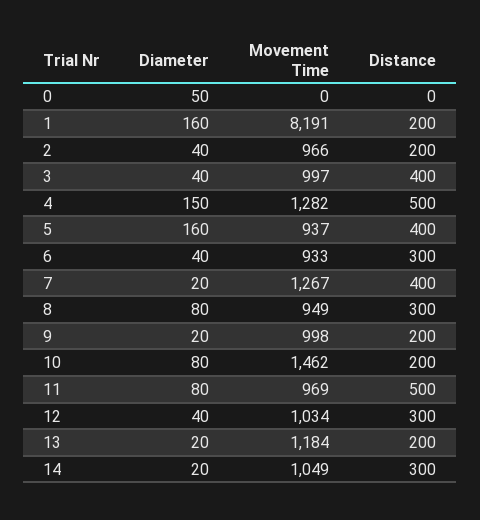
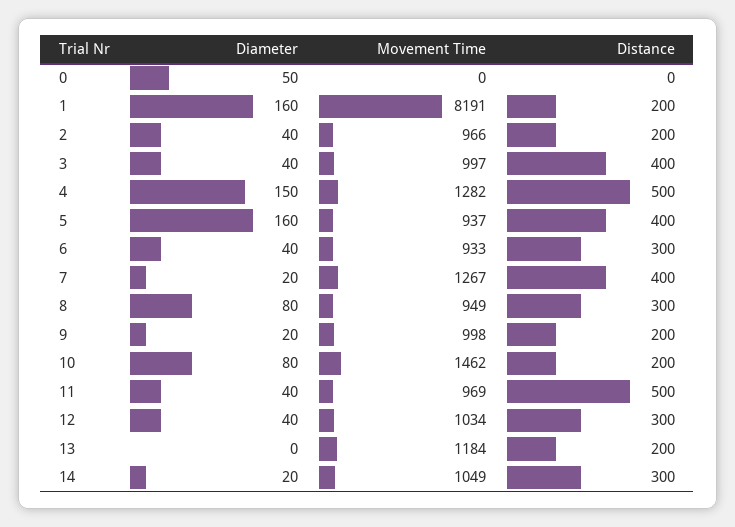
  {
    "Diameter": {
      "0": 50,
      "1": 160,
      "2": 40,
      "3": 40,
      "4": 150,
      "5": 160,
      "6": 40,
      "7": 20,
      "8": 80,
      "9": 20,
      "10": 80,
-     "11": 80,
+     "11": 40,
      "12": 40,
-     "13": 20,
+     "13": 0,
      "14": 20
    },
    "Movement Time": {
      "0": 0,
      "1": 8191,
      "2": 966,
      "3": 997,
      "4": 1282,
      "5": 937,
      "6": 933,
      "7": 1267,
      "8": 949,
      "9": 998,
      "10": 1462,
      "11": 969,
      "12": 1034,
      "13": 1184,
      "14": 1049
    },
    "Distance": {
      "0": 0,
      "1": 200,
      "2": 200,
      "3": 400,
      "4": 500,
      "5": 400,
      "6": 300,
      "7": 400,
      "8": 300,
      "9": 200,
      "10": 200,
      "11": 500,
      "12": 300,
      "13": 200,
      "14": 300
    }
  }

